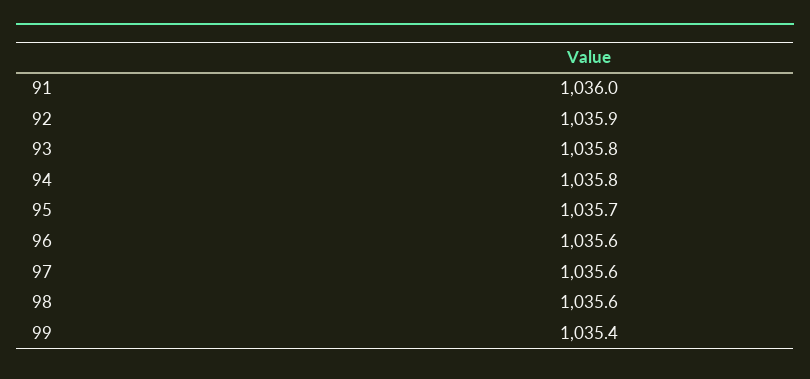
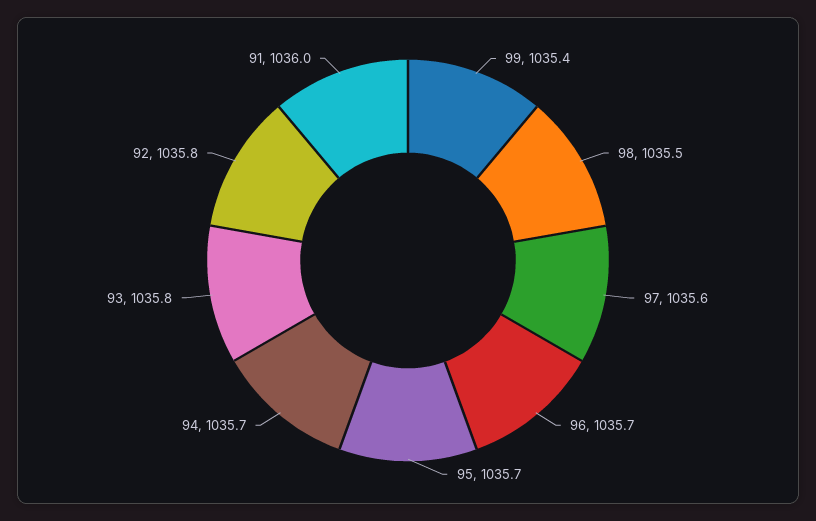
  {
    "91": 1036,
-   "92": 1035.9,
+   "92": 1035.8,
    "93": 1035.8,
-   "94": 1035.8,
+   "94": 1035.7,
    "95": 1035.7,
-   "96": 1035.6,
+   "96": 1035.7,
    "97": 1035.6,
-   "98": 1035.6,
+   "98": 1035.5,
    "99": 1035.4
  }

